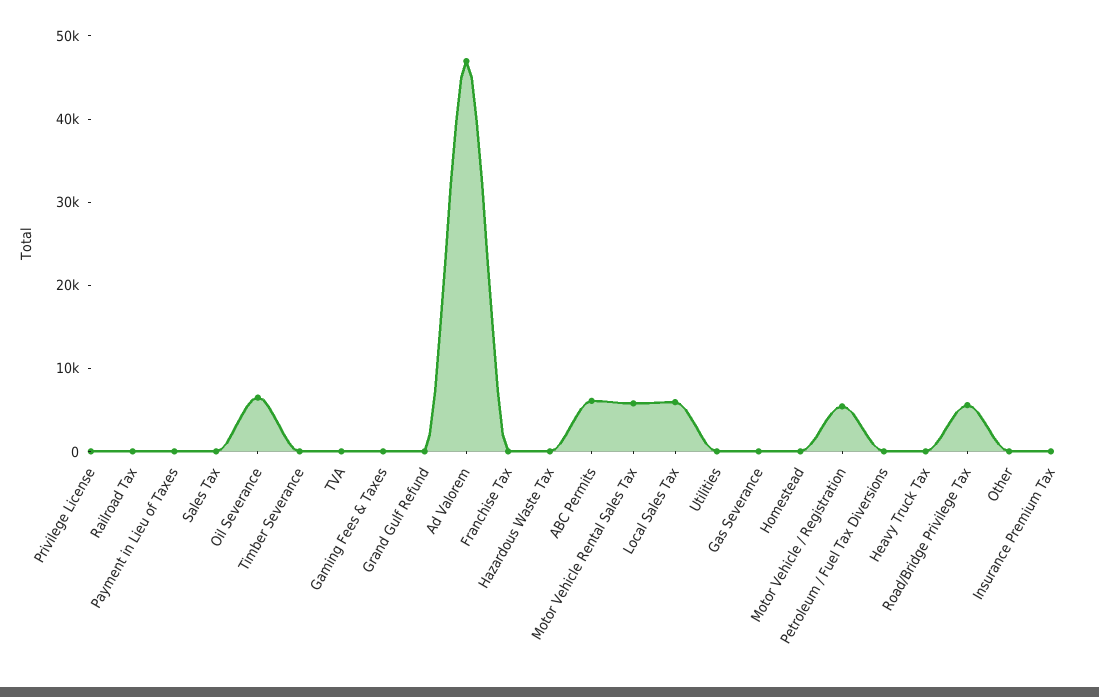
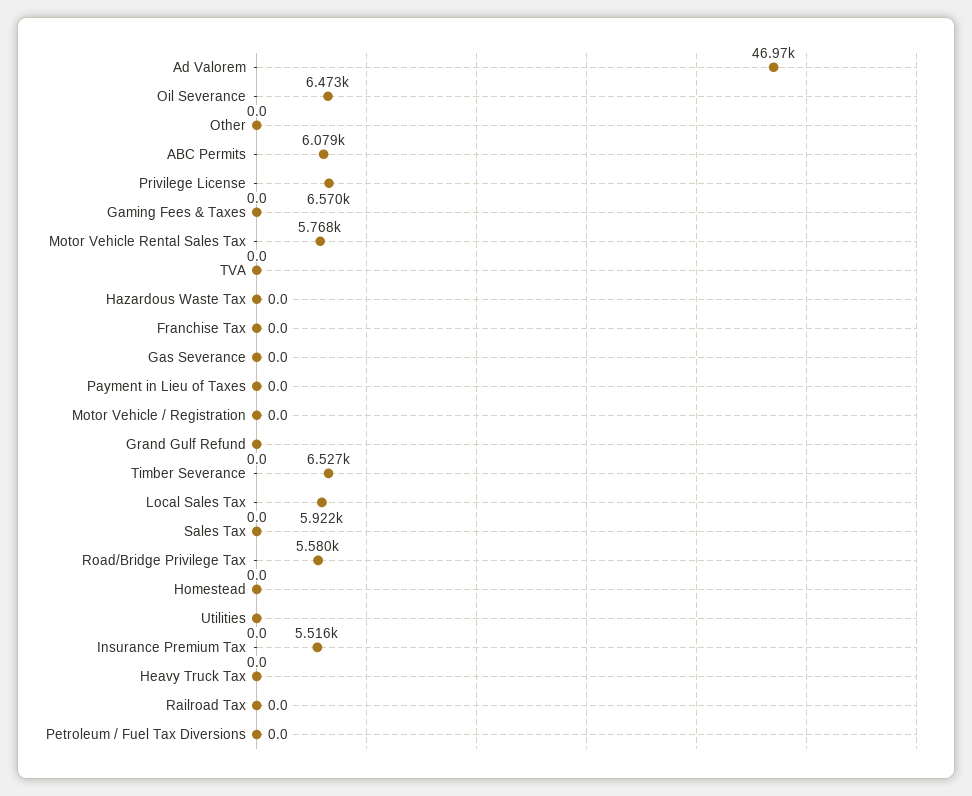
  {
-   "Privilege License": 0,
+   "Privilege License": 6570,
    "Railroad Tax": 0,
    "Payment in Lieu of Taxes": 0,
    "Sales Tax": 0,
    "Oil Severance": 6473,
-   "Timber Severance": 0,
+   "Timber Severance": 6527,
    "TVA": 0,
    "Gaming Fees & Taxes": 0,
    "Grand Gulf Refund": 0,
    "Ad Valorem": 46970,
    "Franchise Tax": 0,
    "Hazardous Waste Tax": 0,
    "ABC Permits": 6079,
    "Motor Vehicle Rental Sales Tax": 5768,
    "Local Sales Tax": 5922,
    "Utilities": 0,
    "Gas Severance": 0,
    "Homestead": 0,
-   "Motor Vehicle / Registration": 6000,
+   "Motor Vehicle / Registration": 0,
    "Petroleum / Fuel Tax Diversions": 0,
    "Heavy Truck Tax": 0,
    "Road/Bridge Privilege Tax": 5580,
    "Other": 0,
-   "Insurance Premium Tax": 0
+   "Insurance Premium Tax": 5516
  }

